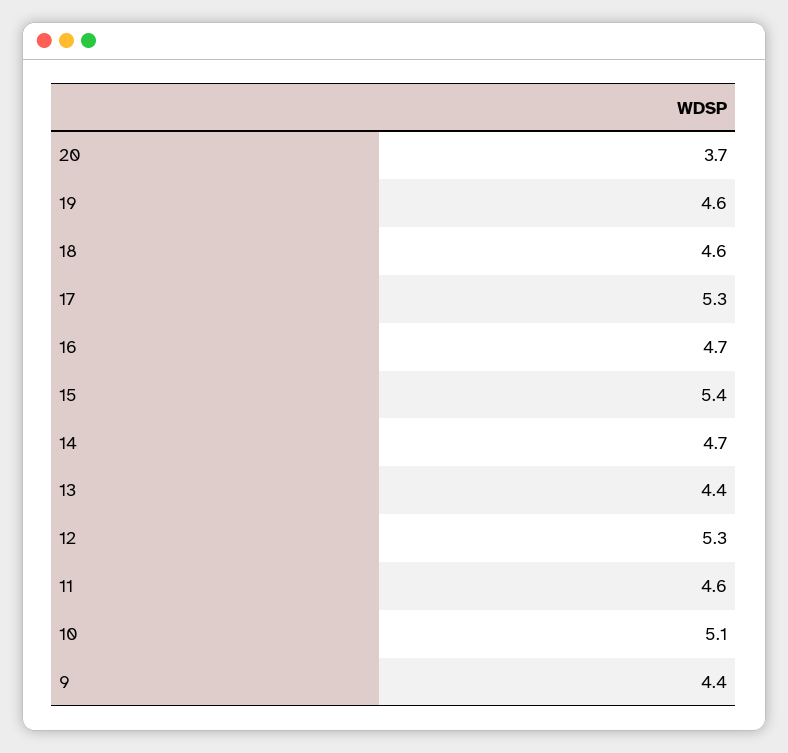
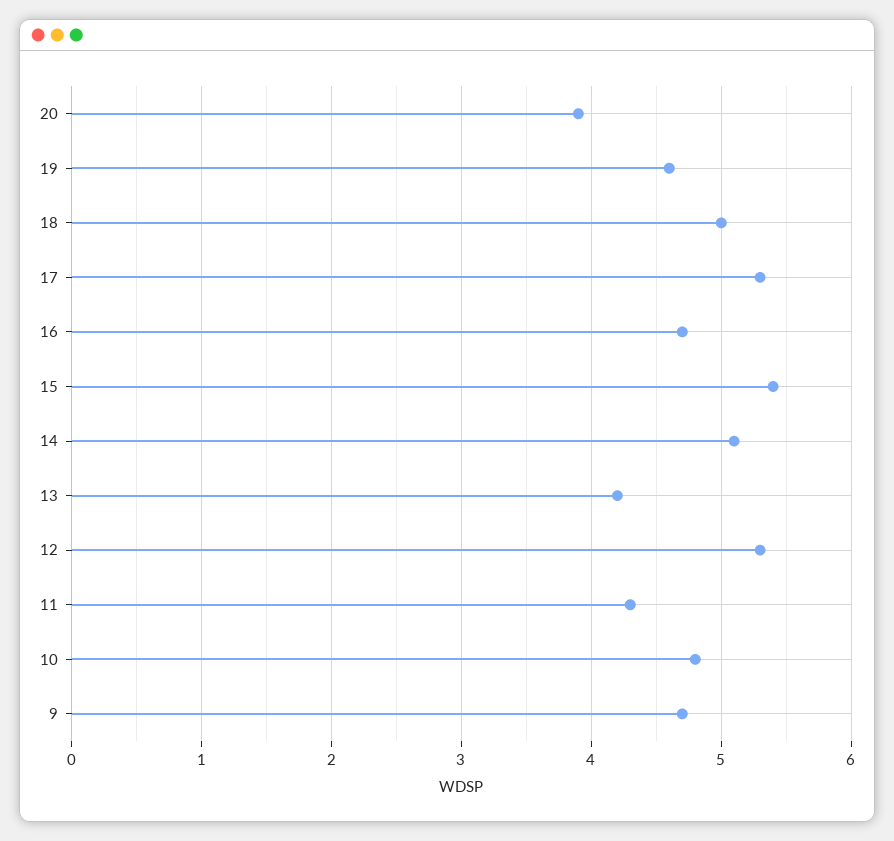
  {
-   "20": 3.7,
+   "20": 3.9,
    "19": 4.6,
-   "18": 4.6,
+   "18": 5,
    "17": 5.3,
    "16": 4.7,
    "15": 5.4,
-   "14": 4.7,
+   "14": 5.1,
-   "13": 4.4,
+   "13": 4.2,
    "12": 5.3,
-   "11": 4.6,
+   "11": 4.3,
-   "10": 5.1,
+   "10": 4.8,
-   "9": 4.4
+   "9": 4.7
  }

